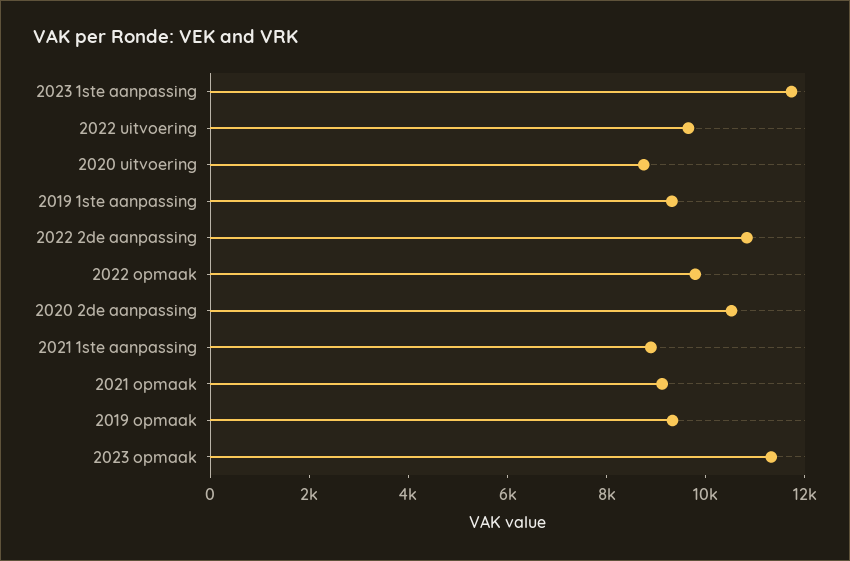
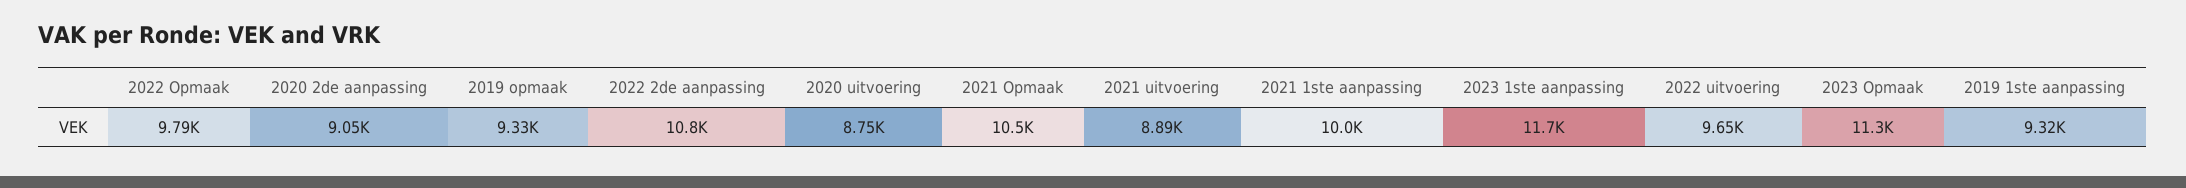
  {
    "2023 1ste aanpassing": 11700,
    "2022 uitvoering": 9650,
    "2020 uitvoering": 8750,
    "2019 1ste aanpassing": 9320,
    "2022 2de aanpassing": 10800,
    "2022 opmaak": 9790,
-   "2020 2de aanpassing": 10500,
+   "2020 2de aanpassing": 9050,
-   "2021 1ste aanpassing": 9000,
+   "2021 1ste aanpassing": 10000,
-   "2021 opmaak": 9000,
+   "2021 opmaak": 10500,
    "2019 opmaak": 9330,
-   "2023 opmaak": 11300
+   "2023 opmaak": 11300,
+   "2021 uitvoering": 8890
  }

